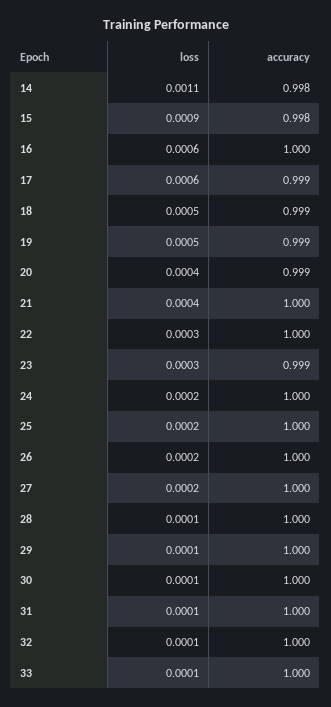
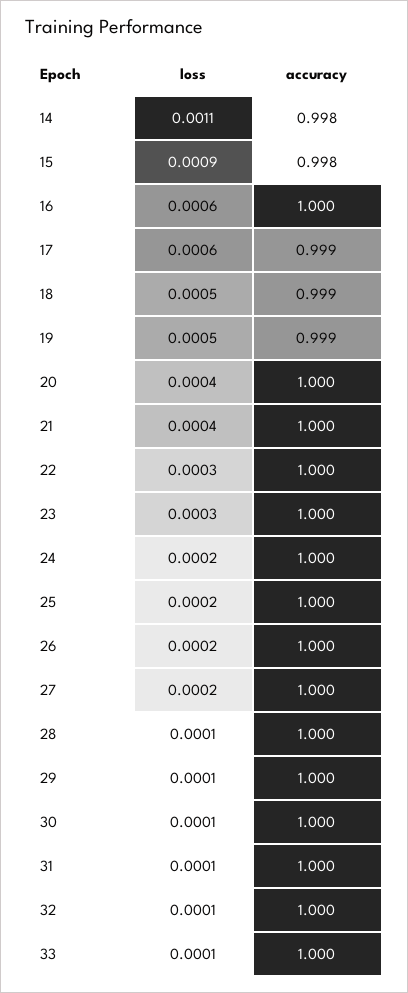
  {
    "loss": {
      "14": 0.0011,
      "15": 0.0009,
      "16": 0.0006,
      "17": 0.0006,
      "18": 0.0005,
      "19": 0.0005,
      "20": 0.0004,
      "21": 0.0004,
      "22": 0.0003,
      "23": 0.0003,
      "24": 0.0002,
      "25": 0.0002,
      "26": 0.0002,
      "27": 0.0002,
      "28": 0.0001,
      "29": 0.0001,
      "30": 0.0001,
      "31": 0.0001,
      "32": 0.0001,
      "33": 0.0001
    },
    "accuracy": {
      "14": 0.998,
      "15": 0.998,
      "16": 1,
      "17": 0.999,
      "18": 0.999,
      "19": 0.999,
-     "20": 0.999,
+     "20": 1,
      "21": 1,
      "22": 1,
-     "23": 0.999,
+     "23": 1,
      "24": 1,
      "25": 1,
      "26": 1,
      "27": 1,
      "28": 1,
      "29": 1,
      "30": 1,
      "31": 1,
      "32": 1,
      "33": 1
    }
  }

